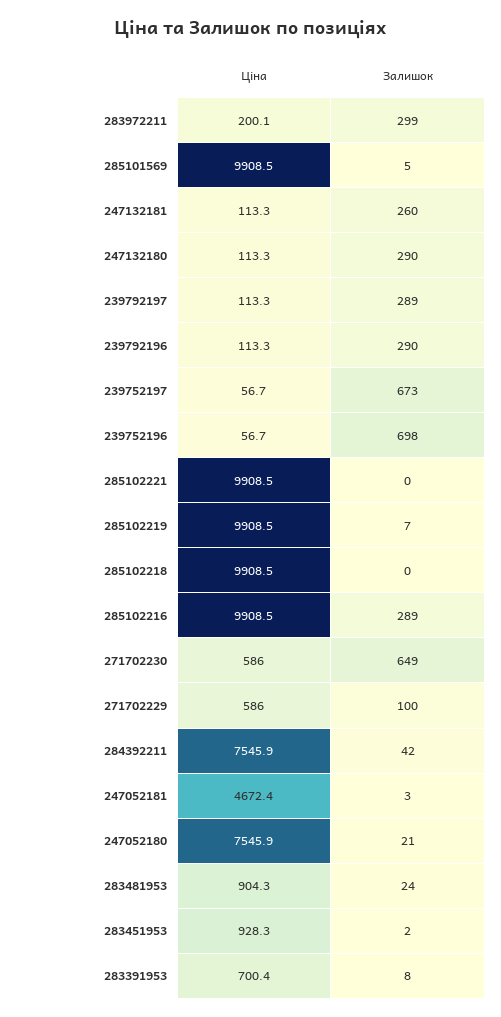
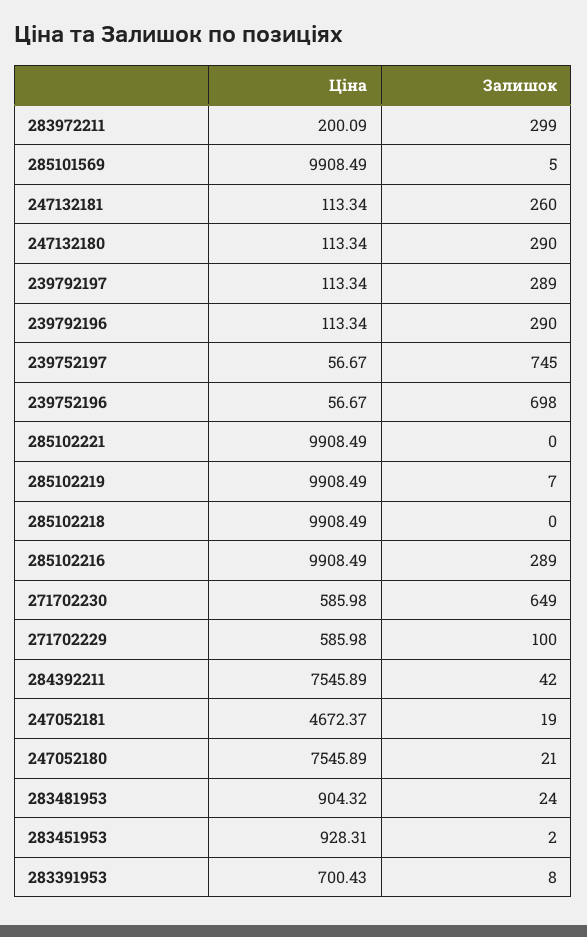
  {
    "Ціна": {
      "283972211": 200.09,
      "285101569": 9908.49,
      "247132181": 113.34,
      "247132180": 113.34,
      "239792197": 113.34,
      "239792196": 113.34,
      "239752197": 56.67,
      "239752196": 56.67,
      "285102221": 9908.49,
      "285102219": 9908.49,
      "285102218": 9908.49,
      "285102216": 9908.49,
      "271702230": 585.98,
      "271702229": 585.98,
      "284392211": 7545.89,
      "247052181": 4672.37,
      "247052180": 7545.89,
      "283481953": 904.32,
      "283451953": 928.31,
      "283391953": 700.43
    },
    "Залишок": {
      "283972211": 299,
      "285101569": 5,
      "247132181": 260,
      "247132180": 290,
      "239792197": 289,
      "239792196": 290,
-     "239752197": 673,
+     "239752197": 745,
      "239752196": 698,
      "285102221": 0,
      "285102219": 7,
      "285102218": 0,
      "285102216": 289,
      "271702230": 649,
      "271702229": 100,
      "284392211": 42,
-     "247052181": 3,
+     "247052181": 19,
      "247052180": 21,
      "283481953": 24,
      "283451953": 2,
      "283391953": 8
    }
  }

